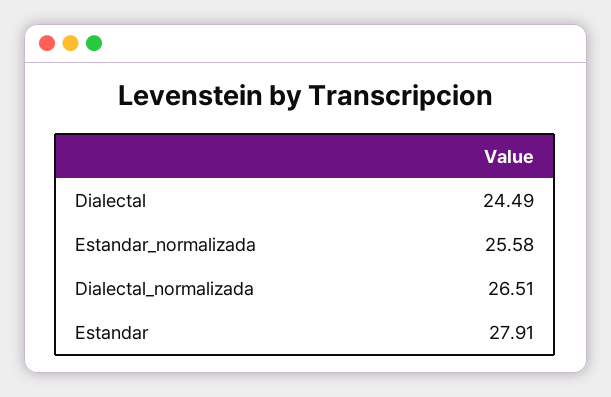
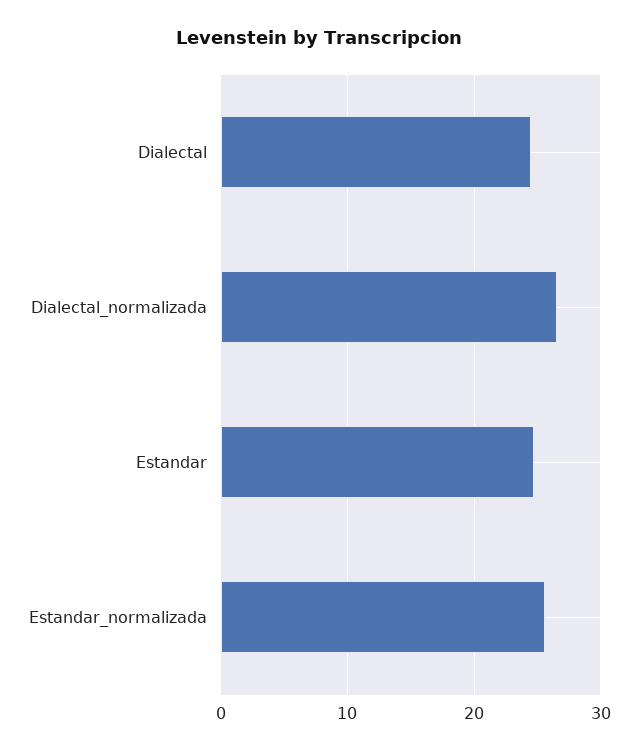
  {
    "Dialectal": 24.49,
    "Estandar_normalizada": 25.58,
    "Dialectal_normalizada": 26.51,
-   "Estandar": 27.91
+   "Estandar": 25
  }

